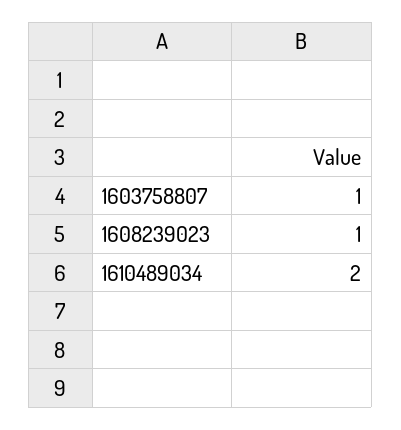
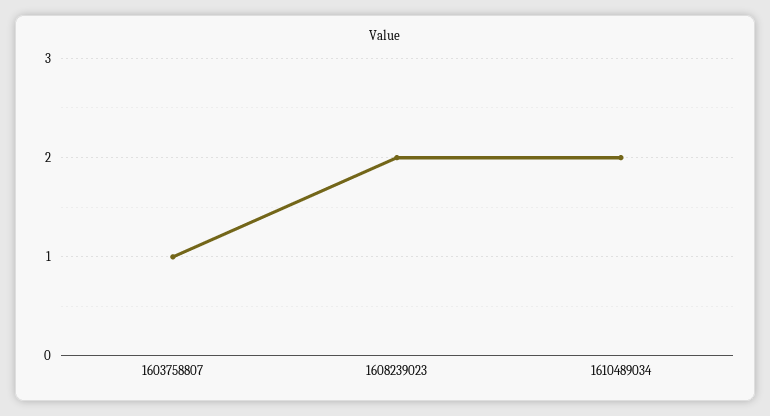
  {
    "1603758807": 1,
-   "1608239023": 1,
+   "1608239023": 2,
    "1610489034": 2
  }

